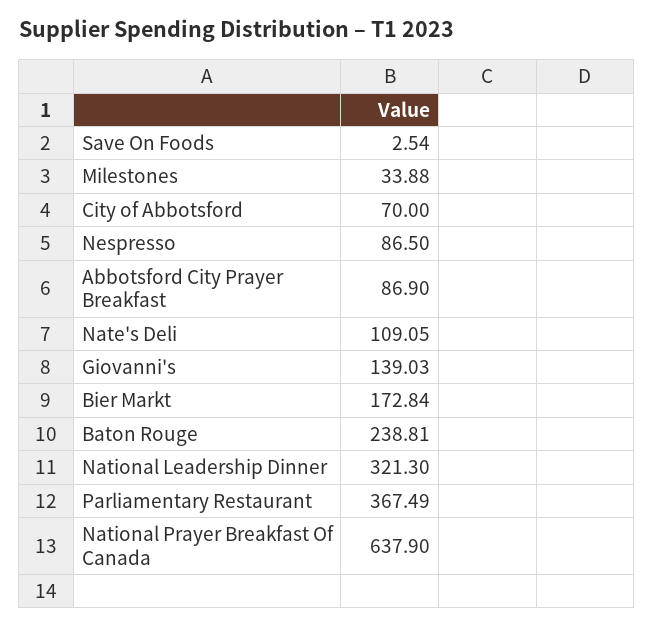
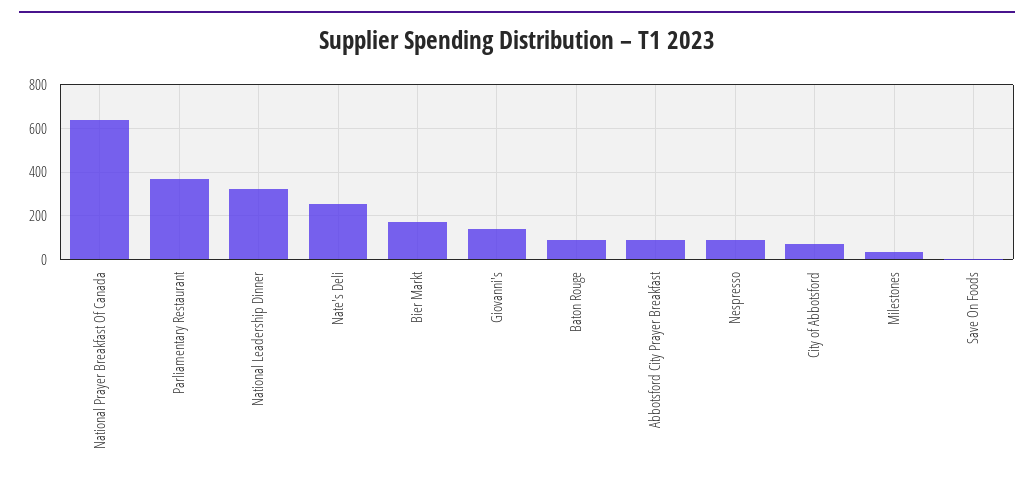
  {
    "Save On Foods": 2.54,
    "Milestones": 33.88,
    "City of Abbotsford": 70,
    "Nespresso": 86.5,
    "Abbotsford City Prayer Breakfast": 86.9,
-   "Nate's Deli": 109.05,
+   "Nate's Deli": 250,
    "Giovanni's": 139.03,
    "Bier Markt": 172.84,
-   "Baton Rouge": 238.81,
+   "Baton Rouge": 100,
    "National Leadership Dinner": 321.3,
    "Parliamentary Restaurant": 367.49,
    "National Prayer Breakfast Of Canada": 637.9
  }

